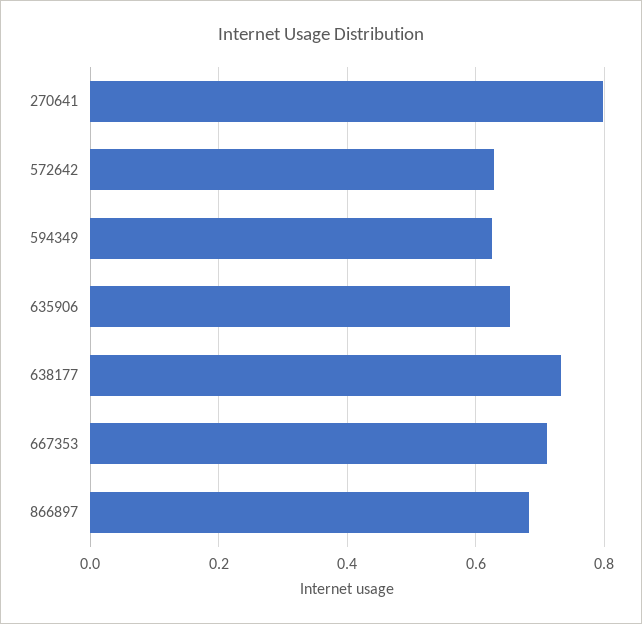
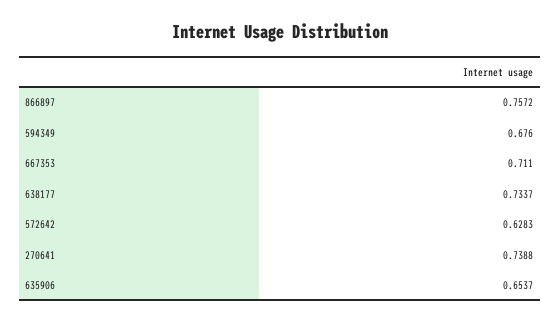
  {
-   "270641": 0.8,
+   "270641": 0.7388,
    "572642": 0.6283,
-   "594349": 0.62,
+   "594349": 0.676,
    "635906": 0.6537,
    "638177": 0.7337,
    "667353": 0.711,
-   "866897": 0.68
+   "866897": 0.7572
  }

